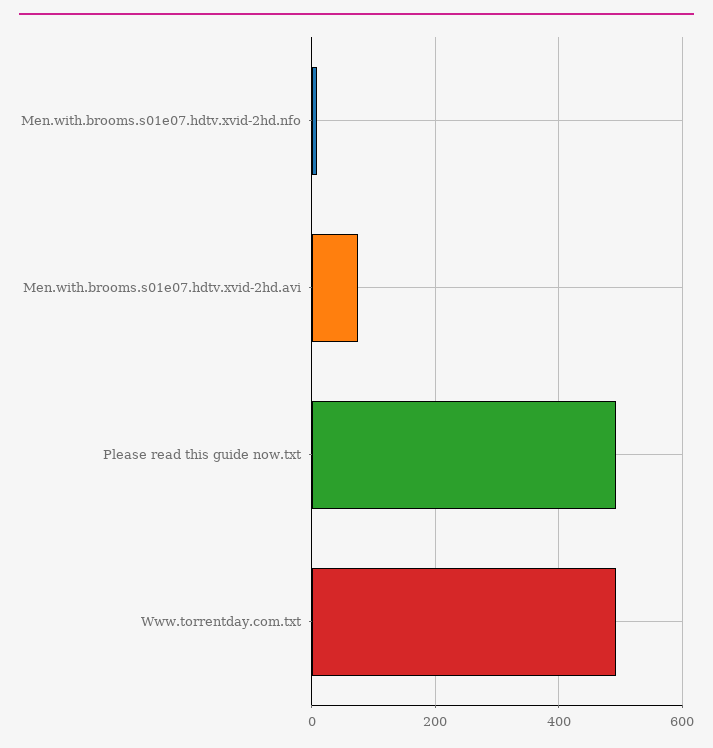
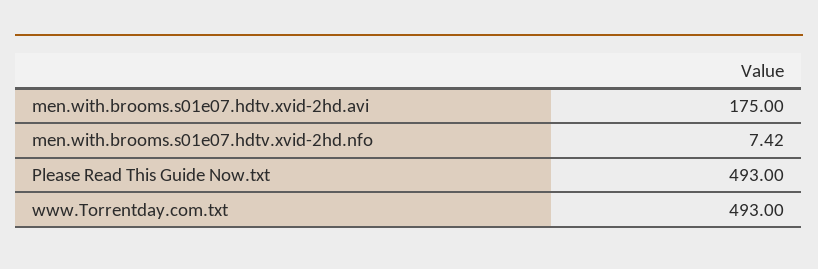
  {
    "Men.with.brooms.s01e07.hdtv.xvid-2hd.nfo": 7.42,
-   "Men.with.brooms.s01e07.hdtv.xvid-2hd.avi": 80,
+   "Men.with.brooms.s01e07.hdtv.xvid-2hd.avi": 175,
    "Please read this guide now.txt": 493,
    "Www.torrentday.com.txt": 493
  }

